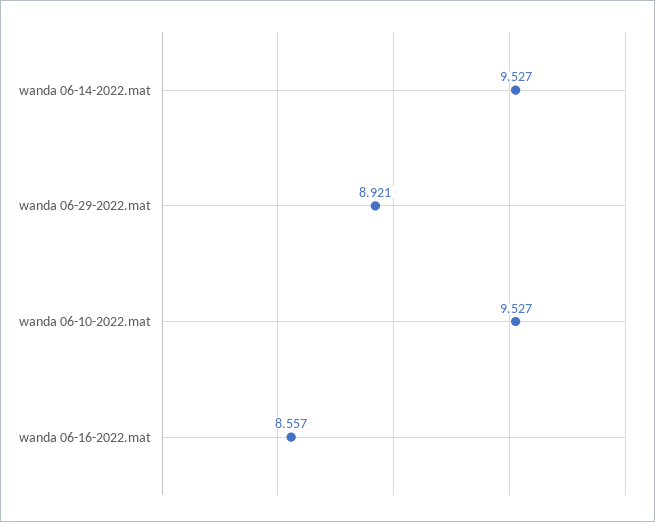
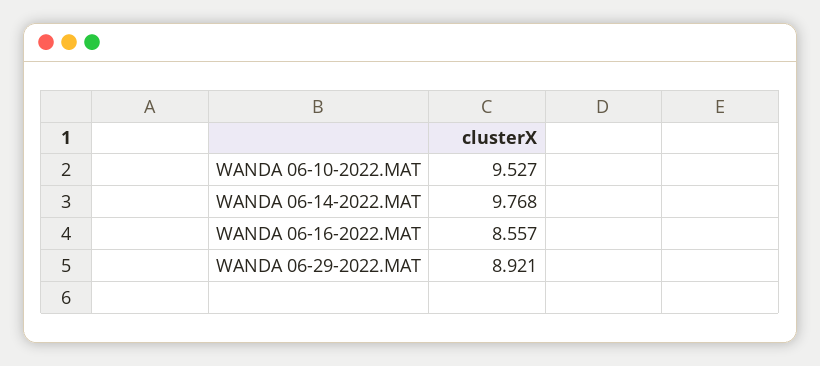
  {
-   "wanda 06-14-2022.mat": 9.527,
+   "wanda 06-14-2022.mat": 9.768,
    "wanda 06-29-2022.mat": 8.921,
    "wanda 06-10-2022.mat": 9.527,
    "wanda 06-16-2022.mat": 8.557
  }

